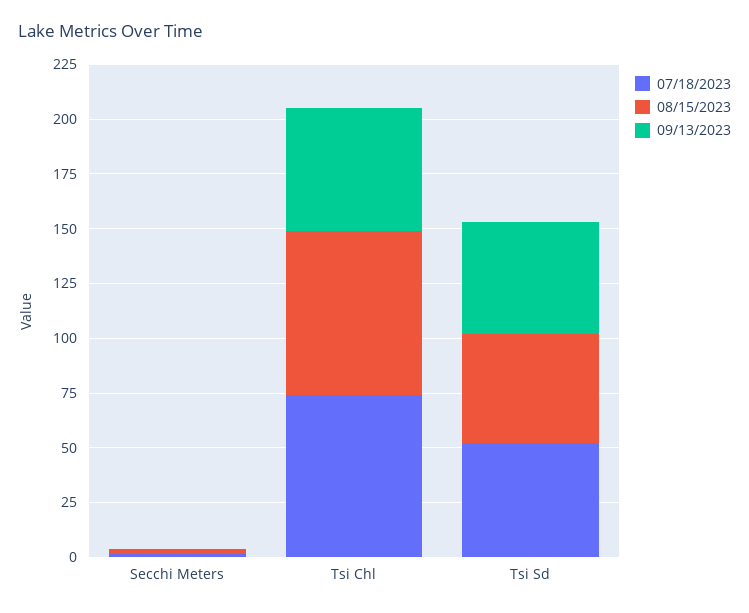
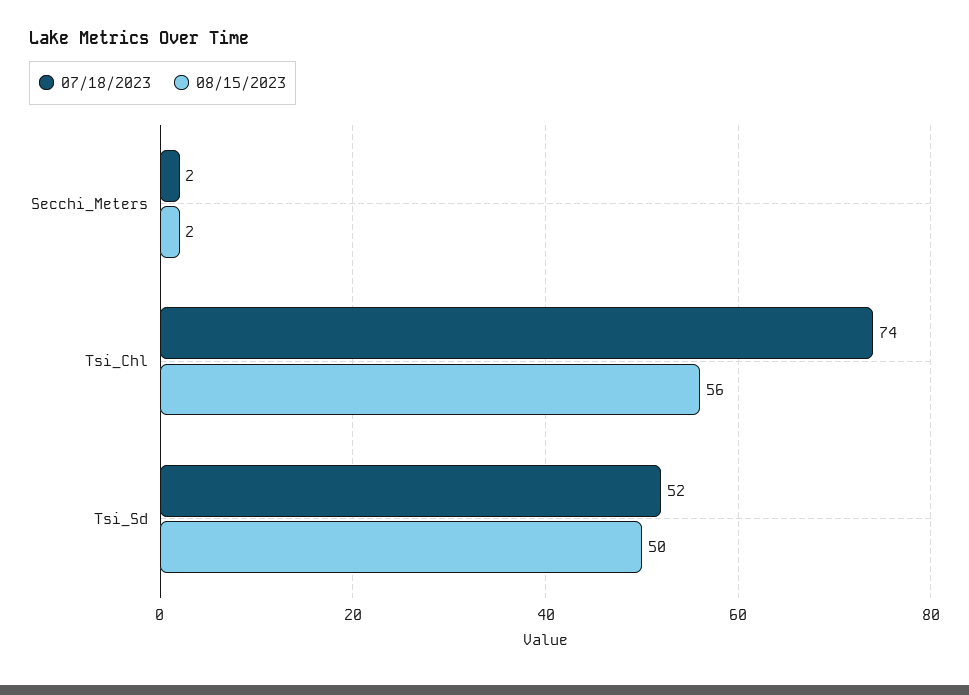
  {
    "07/18/2023": {
      "Secchi Meters": 2,
      "Tsi Chl": 74,
      "Tsi Sd": 52
    },
    "08/15/2023": {
      "Secchi Meters": 2,
-     "Tsi Chl": 75,
+     "Tsi Chl": 56,
      "Tsi Sd": 50
-   },
+   }
-   "09/13/2023": {
-     "Secchi Meters": 0,
-     "Tsi Chl": 55,
-     "Tsi Sd": 50
-   }
  }

